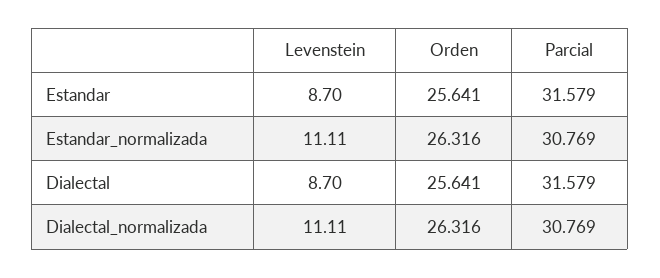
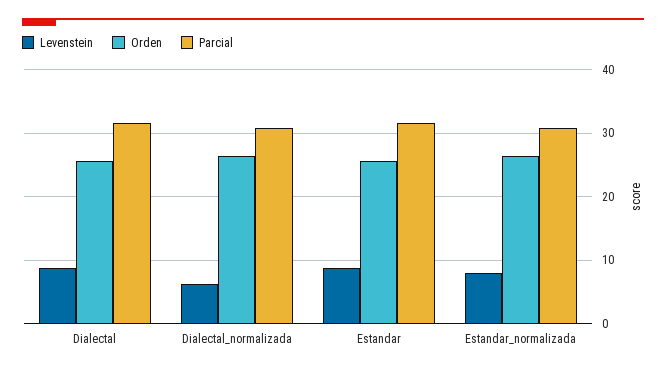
  {
    "Levenstein": {
      "Estandar": 8.7,
-     "Estandar_normalizada": 11.11,
+     "Estandar_normalizada": 8,
      "Dialectal": 8.7,
-     "Dialectal_normalizada": 11.11
+     "Dialectal_normalizada": 6
    },
    "Orden": {
      "Estandar": 25.641,
      "Estandar_normalizada": 26.316,
      "Dialectal": 25.641,
      "Dialectal_normalizada": 26.316
    },
    "Parcial": {
      "Estandar": 31.579,
      "Estandar_normalizada": 30.769,
      "Dialectal": 31.579,
      "Dialectal_normalizada": 30.769
    }
  }

